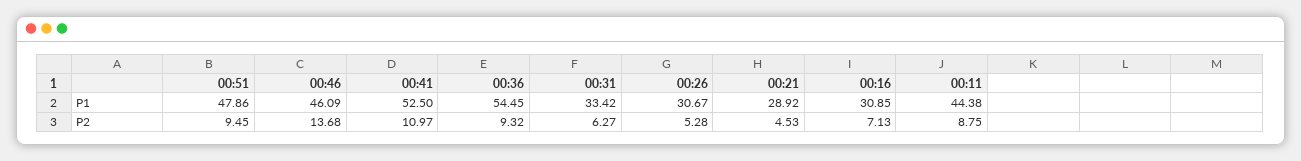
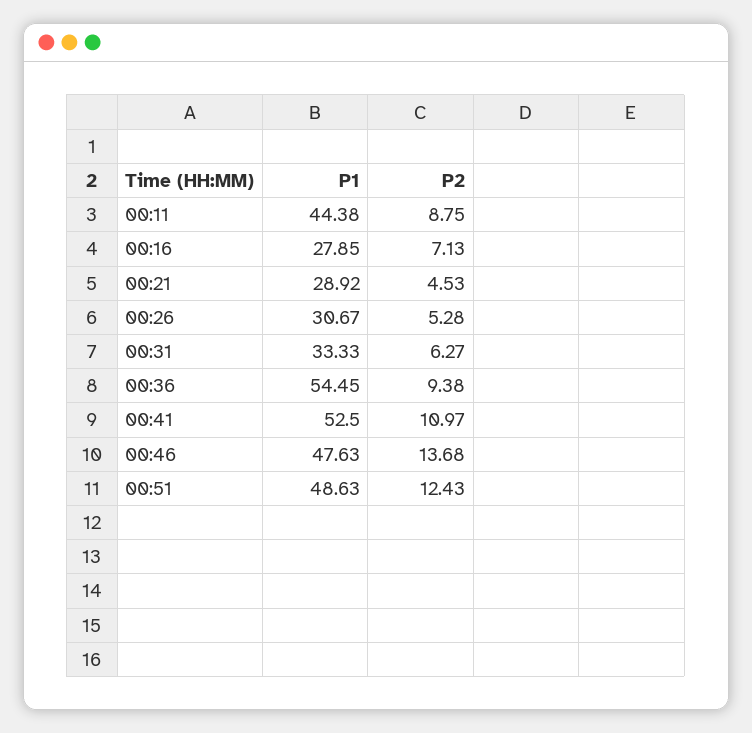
  {
    "00:51": {
-     "P1": 47.86,
+     "P1": 48.63,
-     "P2": 9.45
+     "P2": 12.43
    },
    "00:46": {
-     "P1": 46.09,
+     "P1": 47.63,
      "P2": 13.68
    },
    "00:41": {
      "P1": 52.5,
      "P2": 10.97
    },
    "00:36": {
      "P1": 54.45,
-     "P2": 9.32
+     "P2": 9.38
    },
    "00:31": {
-     "P1": 33.42,
+     "P1": 33.33,
      "P2": 6.27
    },
    "00:26": {
      "P1": 30.67,
      "P2": 5.28
    },
    "00:21": {
      "P1": 28.92,
      "P2": 4.53
    },
    "00:16": {
-     "P1": 30.85,
+     "P1": 27.85,
      "P2": 7.13
    },
    "00:11": {
      "P1": 44.38,
      "P2": 8.75
    }
  }

